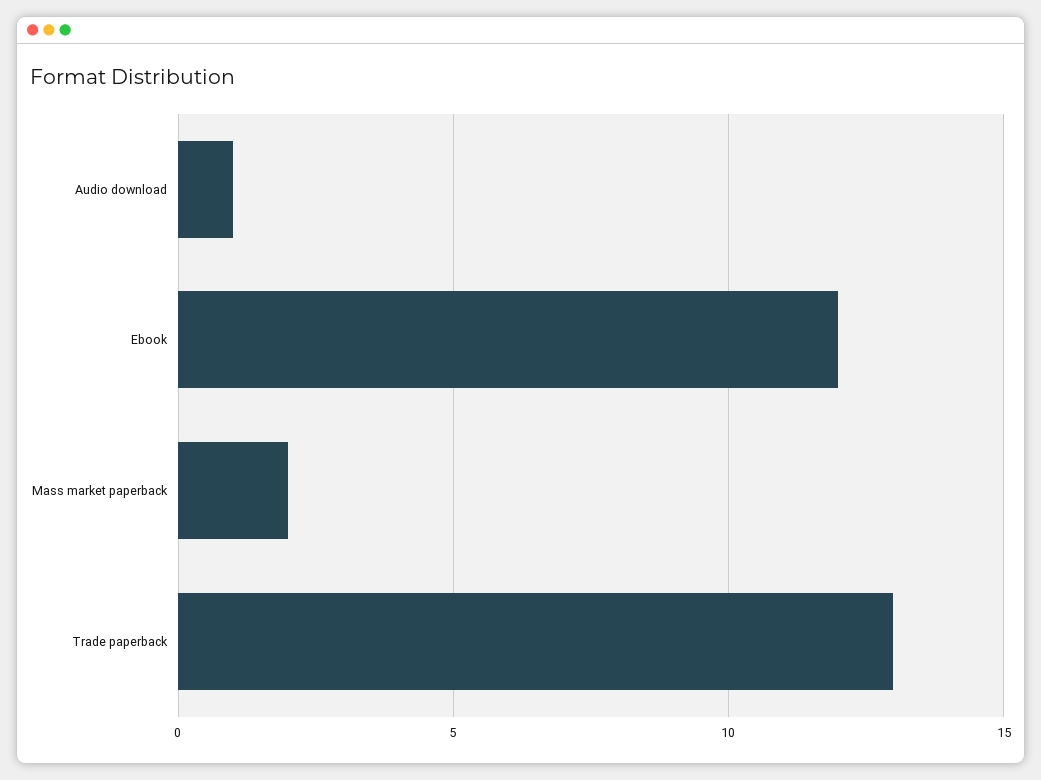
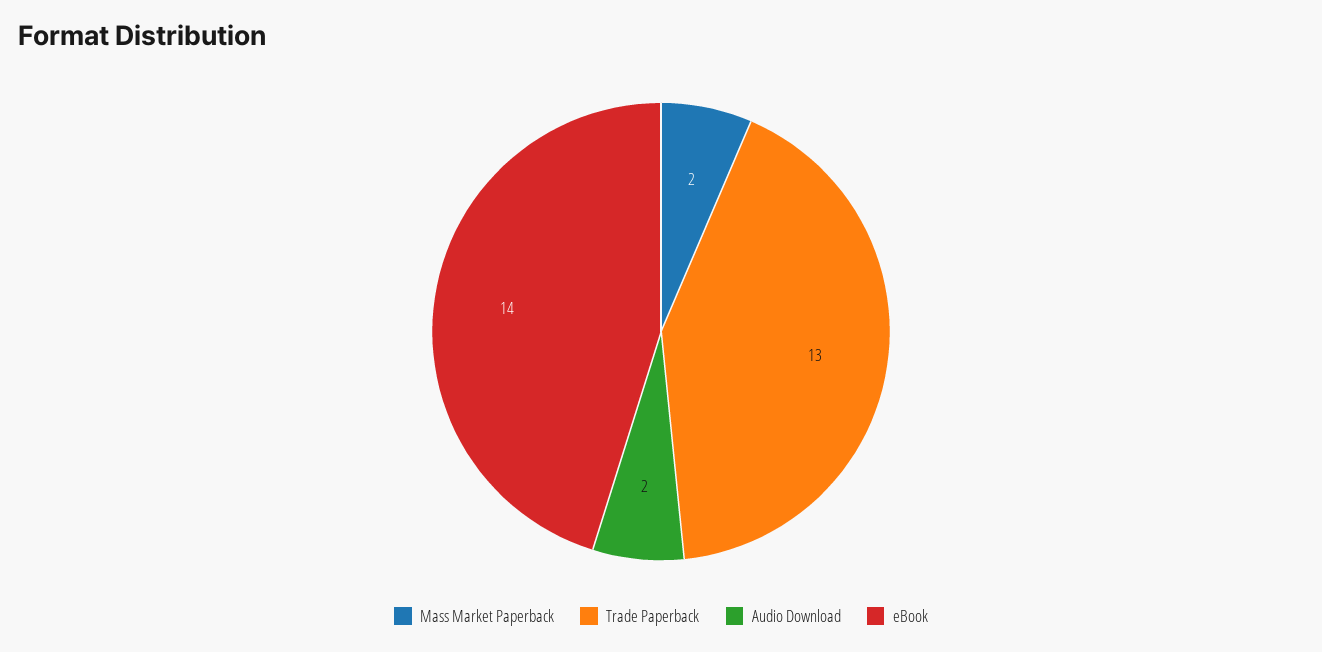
  {
-   "Audio download": 1,
+   "Audio download": 2,
-   "Ebook": 12,
+   "Ebook": 14,
    "Mass market paperback": 2,
    "Trade paperback": 13
  }

